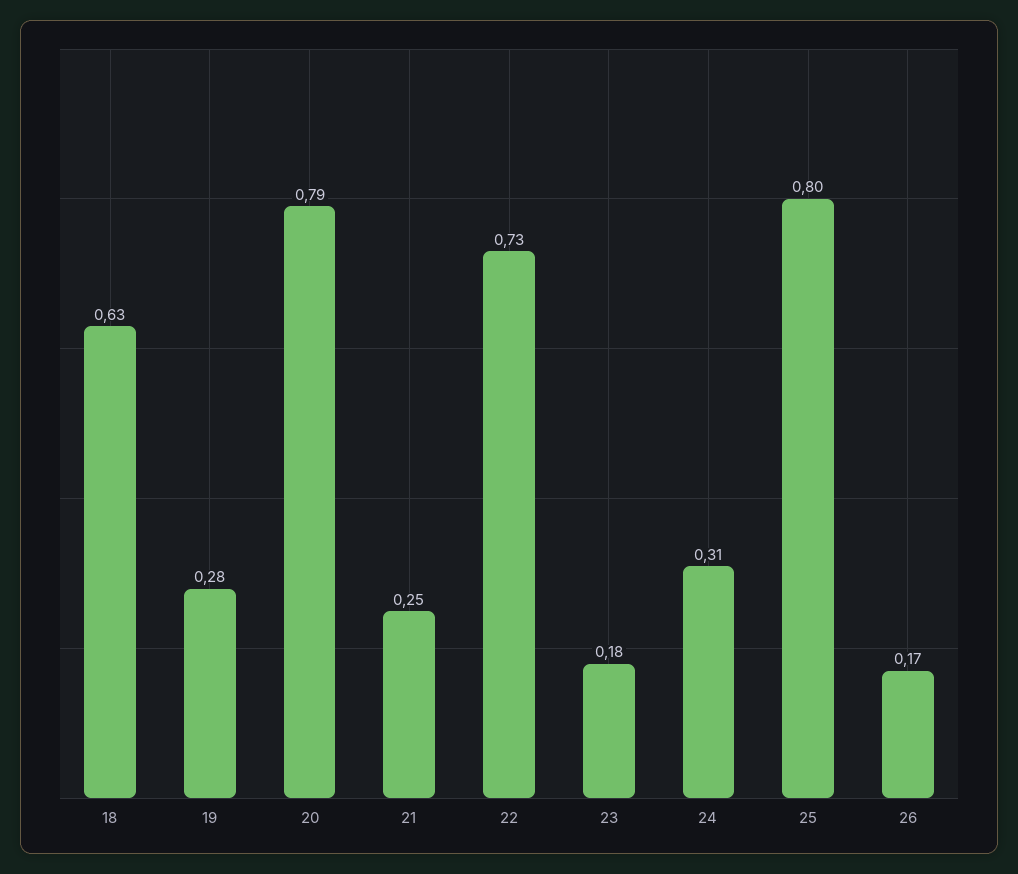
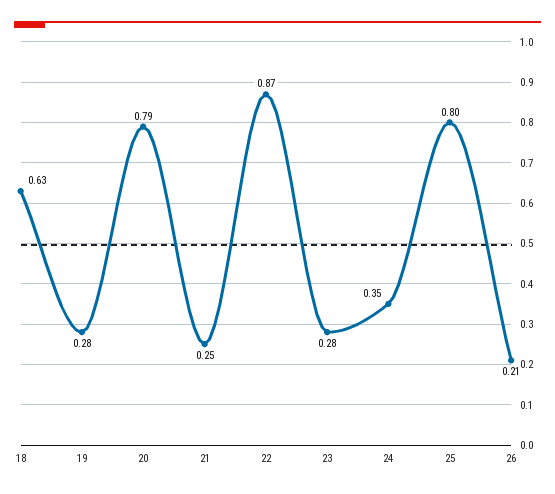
  {
    "18": 0.63,
    "19": 0.28,
    "20": 0.79,
    "21": 0.25,
-   "22": 0.73,
+   "22": 0.87,
-   "23": 0.18,
+   "23": 0.28,
-   "24": 0.31,
+   "24": 0.35,
    "25": 0.8,
-   "26": 0.17
+   "26": 0.21
  }

